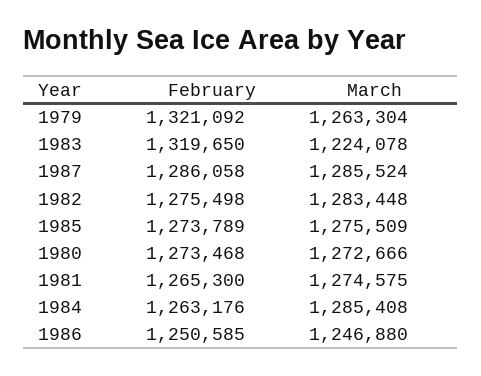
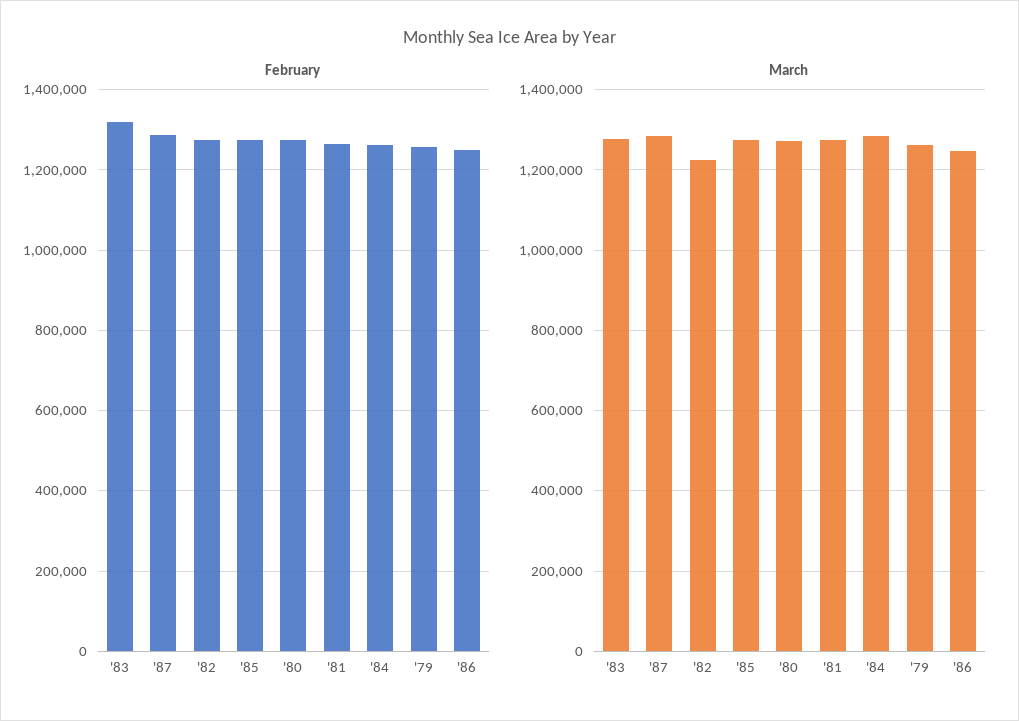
  {
    "February": {
-     "1979": 1321092,
+     "1979": 1260000,
      "1983": 1319650,
      "1987": 1286058,
      "1982": 1275498,
      "1985": 1273789,
      "1980": 1273468,
      "1981": 1265300,
      "1984": 1263176,
      "1986": 1250585
    },
    "March": {
      "1979": 1263304,
-     "1983": 1224078,
+     "1983": 1280000,
      "1987": 1285524,
-     "1982": 1283448,
+     "1982": 1220000,
      "1985": 1275509,
      "1980": 1272666,
      "1981": 1274575,
      "1984": 1285408,
      "1986": 1246880
    }
  }

